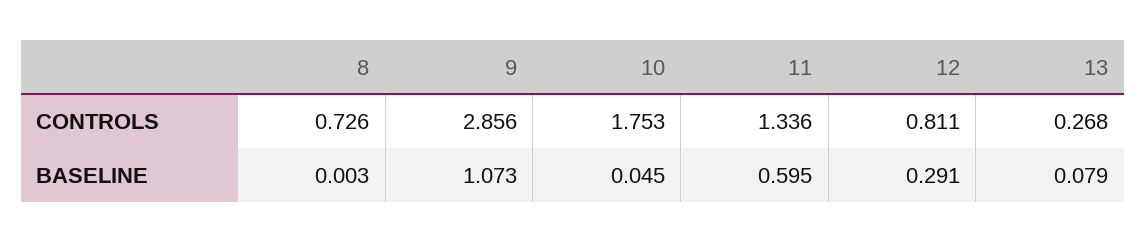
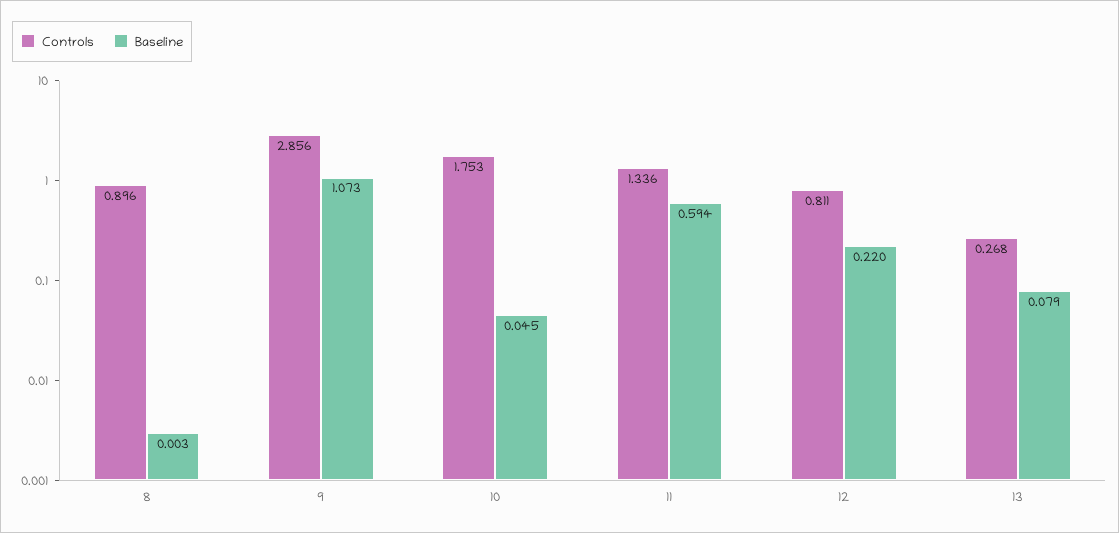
  {
    "CONTROLS": {
-     "8": 0.726,
+     "8": 0.896,
      "9": 2.856,
      "10": 1.753,
      "11": 1.336,
      "12": 0.811,
      "13": 0.268
    },
    "BASELINE": {
      "8": 0.003,
      "9": 1.073,
      "10": 0.045,
-     "11": 0.595,
+     "11": 0.594,
-     "12": 0.291,
+     "12": 0.22,
      "13": 0.079
    }
  }

